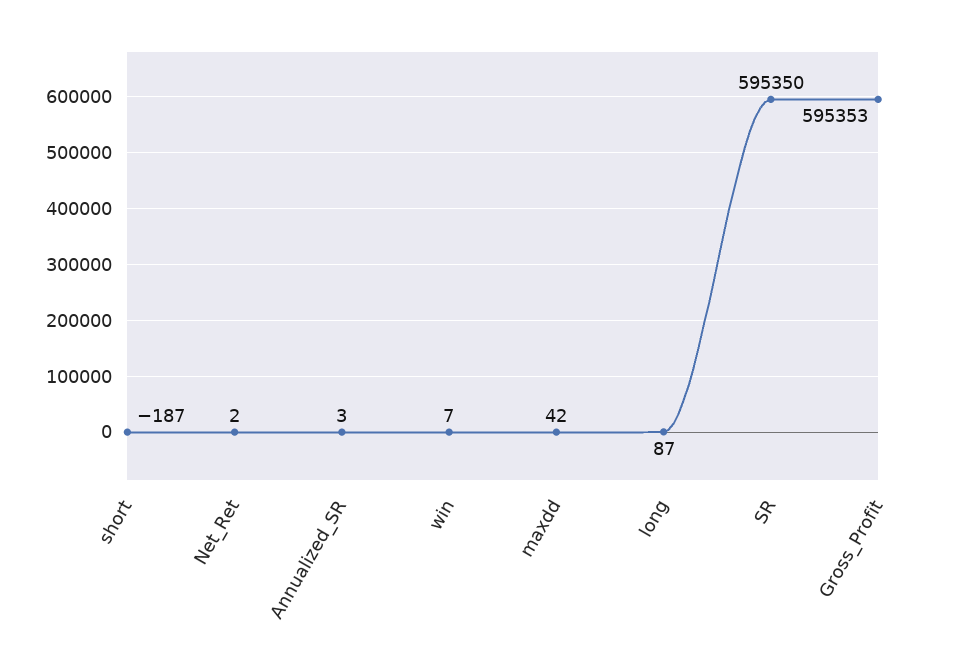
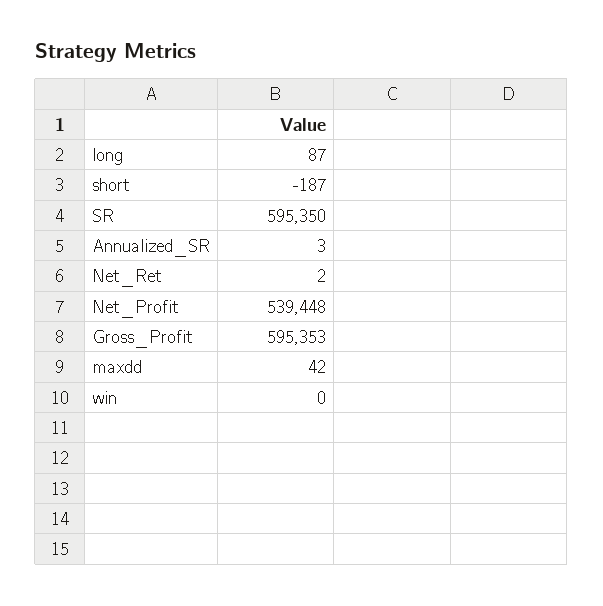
  {
    "short": -187,
    "Net_Ret": 2,
    "Annualized_SR": 3,
-   "win": 7,
+   "win": 0,
    "maxdd": 42,
    "long": 87,
    "SR": 595350,
-   "Gross_Profit": 595353
+   "Gross_Profit": 595353,
+   "Net_Profit": 539448
  }

